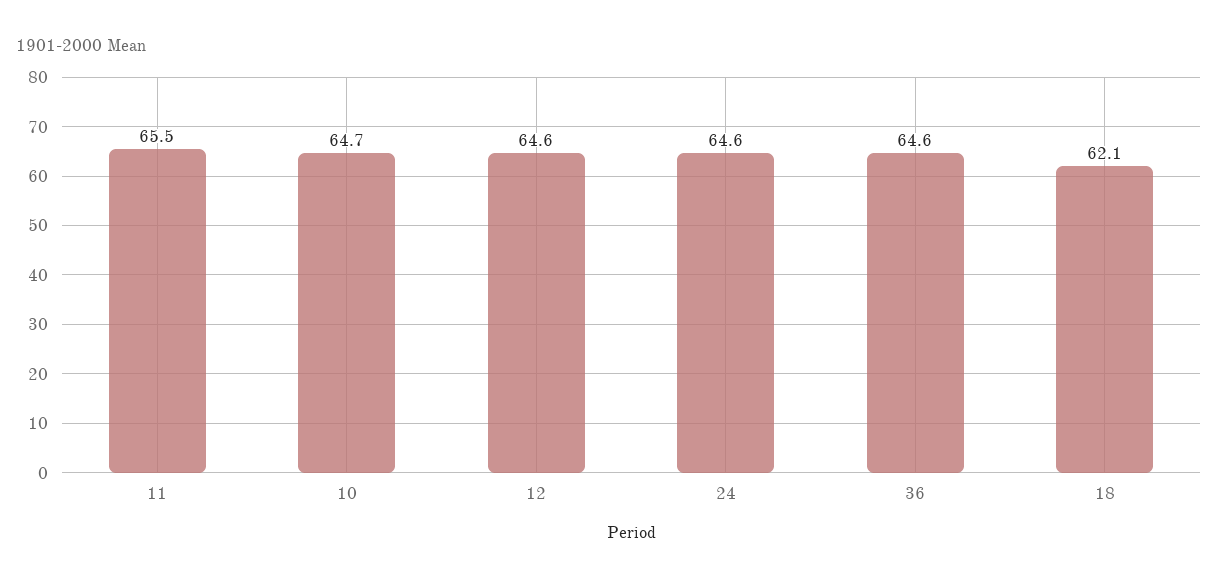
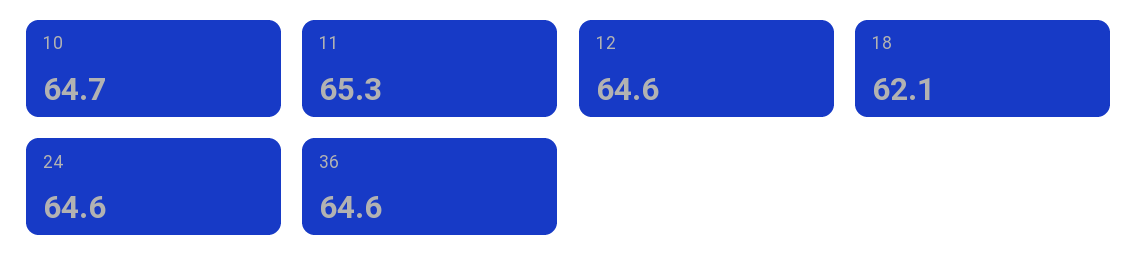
  {
-   "11": 65.5,
+   "11": 65.3,
    "10": 64.7,
    "12": 64.6,
    "24": 64.6,
    "36": 64.6,
    "18": 62.1
  }

